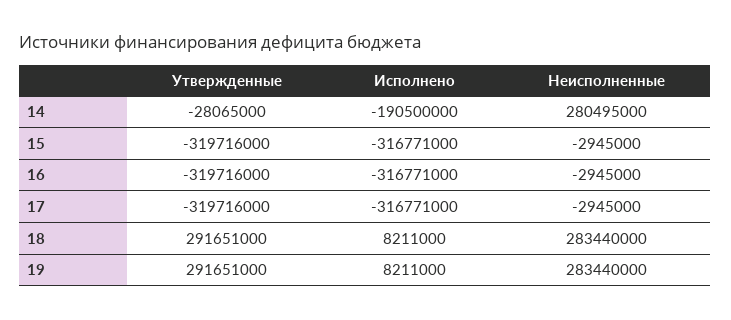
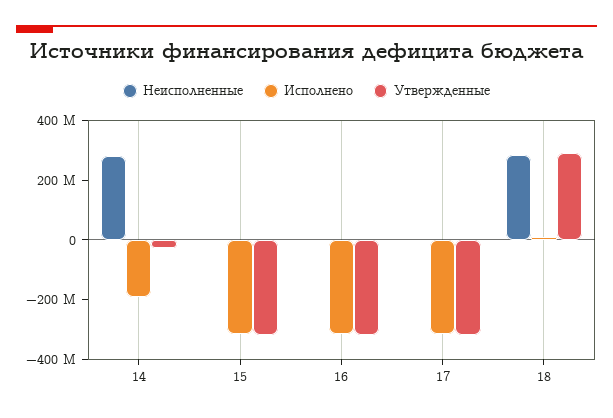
  {
    "Утвержденные": {
      "14": -28065000,
      "15": -319716000,
      "16": -319716000,
      "17": -319716000,
-     "18": 291651000,
+     "18": 291651000
-     "19": 291651000
    },
    "Исполнено": {
      "14": -190500000,
      "15": -316771000,
      "16": -316771000,
      "17": -316771000,
-     "18": 8211000,
+     "18": 8211000
-     "19": 8211000
    },
    "Неисполненные": {
      "14": 280495000,
      "15": -2945000,
      "16": -2945000,
      "17": -2945000,
-     "18": 283440000,
+     "18": 283440000
-     "19": 283440000
    }
  }

